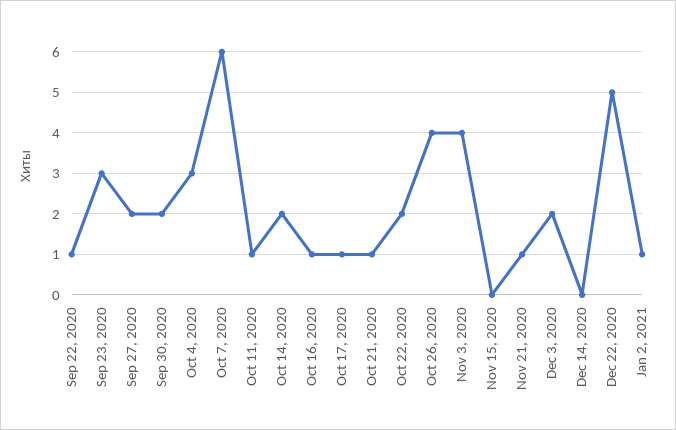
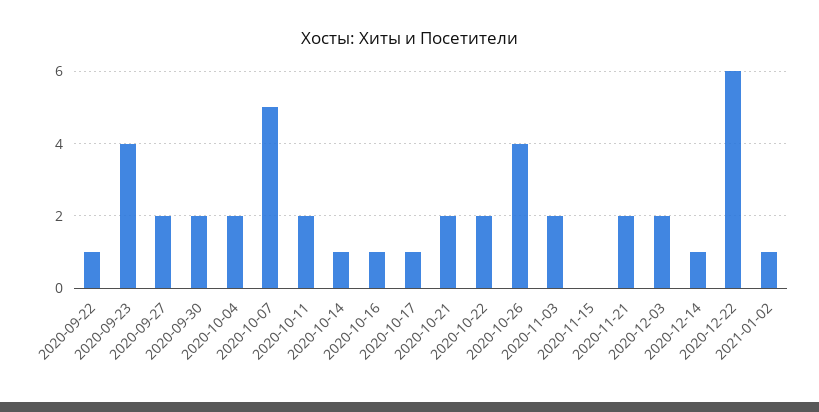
  {
    "Sep 22, 2020": 1,
-   "Sep 23, 2020": 3,
+   "Sep 23, 2020": 4,
    "Sep 27, 2020": 2,
    "Sep 30, 2020": 2,
-   "Oct 4, 2020": 3,
+   "Oct 4, 2020": 2,
-   "Oct 7, 2020": 6,
+   "Oct 7, 2020": 5,
-   "Oct 11, 2020": 1,
+   "Oct 11, 2020": 2,
-   "Oct 14, 2020": 2,
+   "Oct 14, 2020": 1,
    "Oct 16, 2020": 1,
    "Oct 17, 2020": 1,
-   "Oct 21, 2020": 1,
+   "Oct 21, 2020": 2,
    "Oct 22, 2020": 2,
    "Oct 26, 2020": 4,
-   "Nov 3, 2020": 4,
+   "Nov 3, 2020": 2,
    "Nov 15, 2020": 0,
-   "Nov 21, 2020": 1,
+   "Nov 21, 2020": 2,
    "Dec 3, 2020": 2,
-   "Dec 14, 2020": 0,
+   "Dec 14, 2020": 1,
-   "Dec 22, 2020": 5,
+   "Dec 22, 2020": 6,
    "Jan 2, 2021": 1
  }

